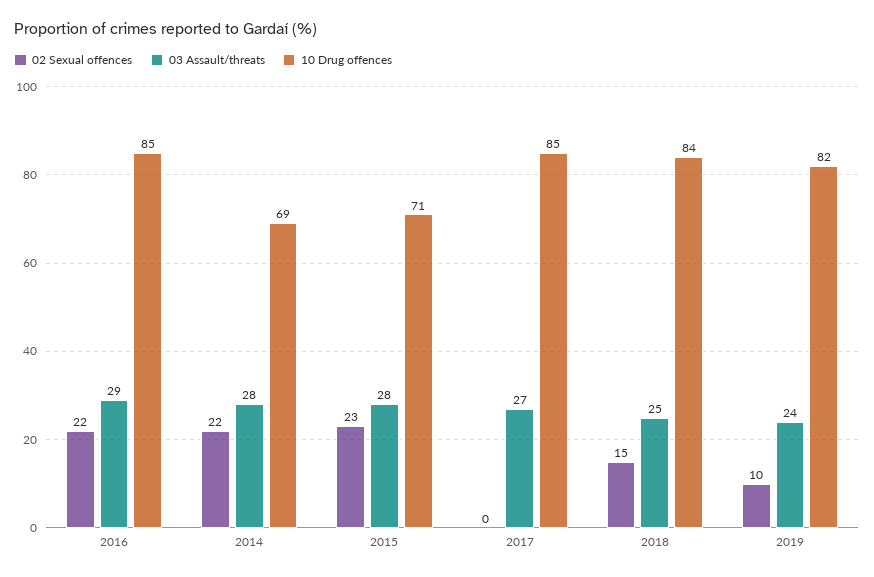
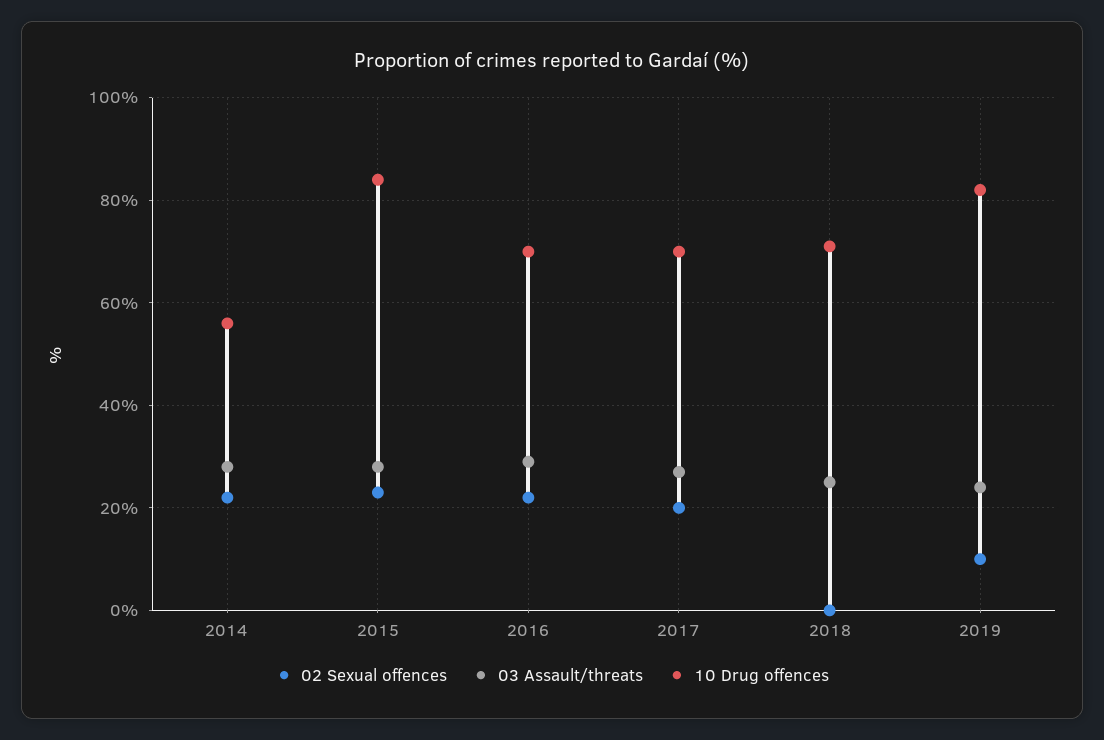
  {
    "02 Sexual offences": {
      "2016": 22,
      "2014": 22,
      "2015": 23,
-     "2017": 0,
+     "2017": 20,
-     "2018": 15,
+     "2018": 0,
      "2019": 10
    },
    "03 Assault/threats": {
      "2016": 29,
      "2014": 28,
      "2015": 28,
      "2017": 27,
      "2018": 25,
      "2019": 24
    },
    "10 Drug offences": {
-     "2016": 85,
+     "2016": 70,
-     "2014": 69,
+     "2014": 55,
-     "2015": 71,
+     "2015": 85,
-     "2017": 85,
+     "2017": 70,
-     "2018": 84,
+     "2018": 70,
      "2019": 82
    }
  }

